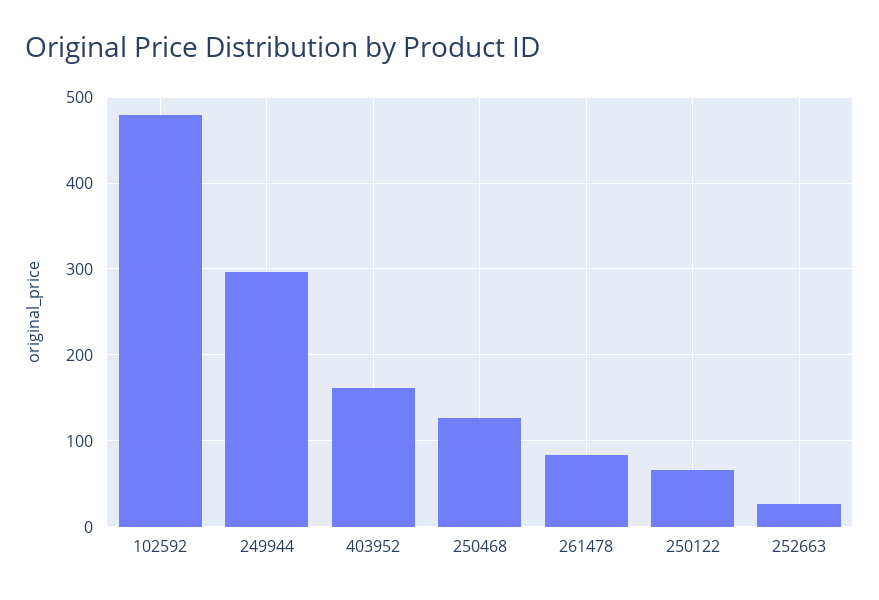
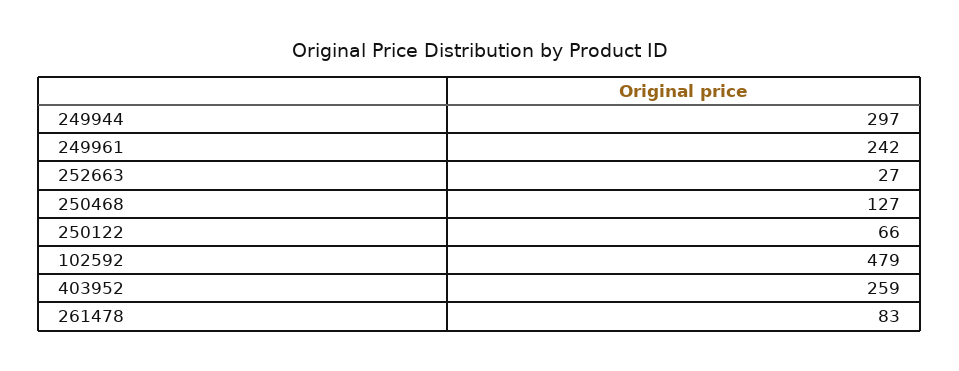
  {
    "102592": 479,
    "249944": 297,
-   "403952": 160,
+   "403952": 259,
    "250468": 127,
    "261478": 83,
    "250122": 66,
-   "252663": 27
+   "252663": 27,
+   "249961": 242
  }

